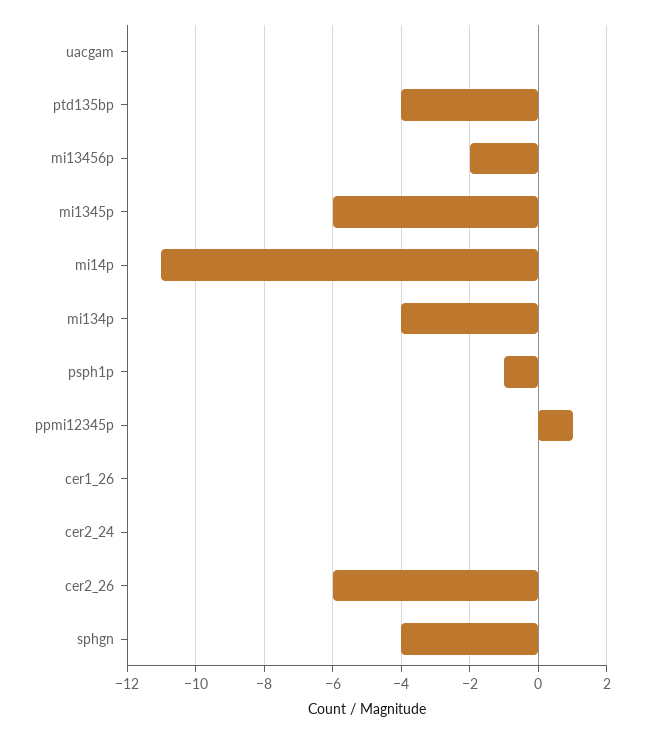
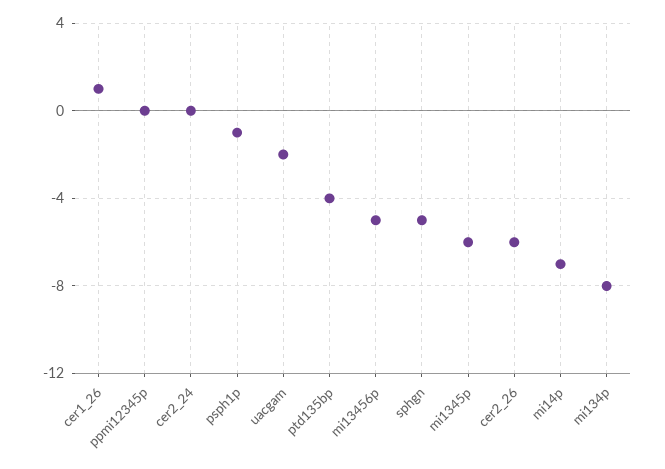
  {
-   "uacgam": 0,
+   "uacgam": -2,
    "ptd135bp": -4,
-   "mi13456p": -2,
+   "mi13456p": -5,
    "mi1345p": -6,
-   "mi14p": -11,
+   "mi14p": -7,
-   "mi134p": -4,
+   "mi134p": -8,
    "psph1p": -1,
-   "ppmi12345p": 1,
+   "ppmi12345p": 0,
-   "cer1_26": 0,
+   "cer1_26": 1,
    "cer2_24": 0,
    "cer2_26": -6,
-   "sphgn": -4
+   "sphgn": -5
  }

